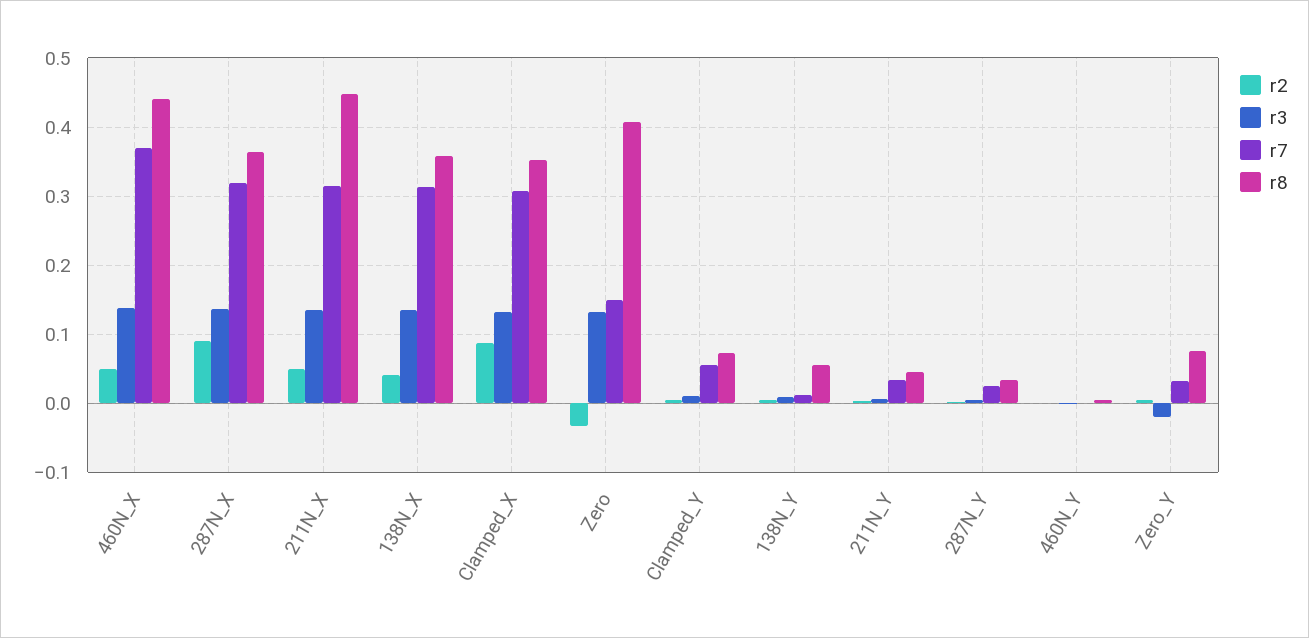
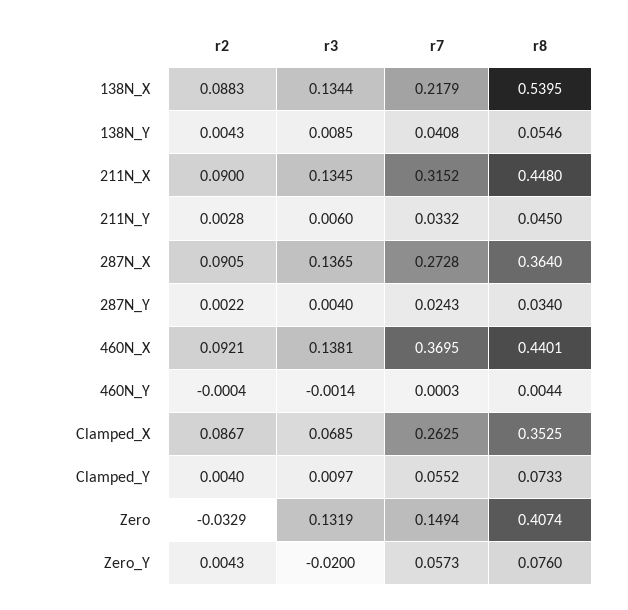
  {
    "r2": {
-     "460N_X": 0.05,
+     "460N_X": 0.0921,
      "287N_X": 0.0905,
-     "211N_X": 0.05,
+     "211N_X": 0.09,
-     "138N_X": 0.04,
+     "138N_X": 0.0883,
      "Clamped_X": 0.0867,
      "Zero": -0.0329,
      "Clamped_Y": 0.004,
      "138N_Y": 0.0043,
      "211N_Y": 0.0028,
      "287N_Y": 0.0022,
      "460N_Y": -0.0004,
      "Zero_Y": 0.0043
    },
    "r3": {
      "460N_X": 0.1381,
      "287N_X": 0.1365,
      "211N_X": 0.1345,
      "138N_X": 0.1344,
-     "Clamped_X": 0.13,
+     "Clamped_X": 0.0685,
      "Zero": 0.1319,
      "Clamped_Y": 0.0097,
      "138N_Y": 0.0085,
      "211N_Y": 0.006,
      "287N_Y": 0.004,
      "460N_Y": -0.0014,
      "Zero_Y": -0.02
    },
    "r7": {
      "460N_X": 0.3695,
-     "287N_X": 0.32,
+     "287N_X": 0.2728,
      "211N_X": 0.3152,
-     "138N_X": 0.31,
+     "138N_X": 0.2179,
-     "Clamped_X": 0.31,
+     "Clamped_X": 0.2625,
      "Zero": 0.1494,
      "Clamped_Y": 0.0552,
-     "138N_Y": 0.01,
+     "138N_Y": 0.0408,
      "211N_Y": 0.0332,
      "287N_Y": 0.0243,
      "460N_Y": 0.0003,
-     "Zero_Y": 0.03
+     "Zero_Y": 0.0573
    },
    "r8": {
      "460N_X": 0.4401,
      "287N_X": 0.364,
      "211N_X": 0.448,
-     "138N_X": 0.36,
+     "138N_X": 0.5395,
      "Clamped_X": 0.3525,
      "Zero": 0.4074,
      "Clamped_Y": 0.0733,
      "138N_Y": 0.0546,
      "211N_Y": 0.045,
      "287N_Y": 0.034,
      "460N_Y": 0.0044,
      "Zero_Y": 0.076
    }
  }

